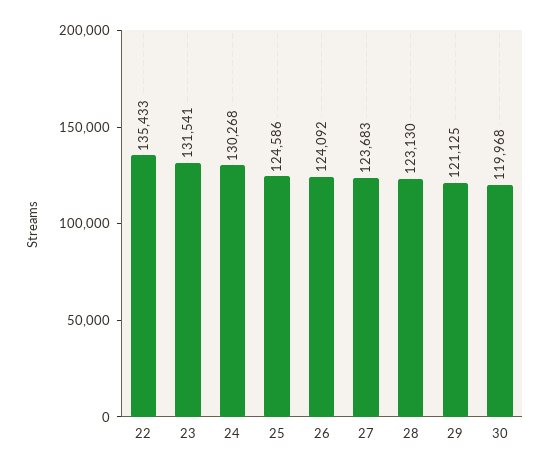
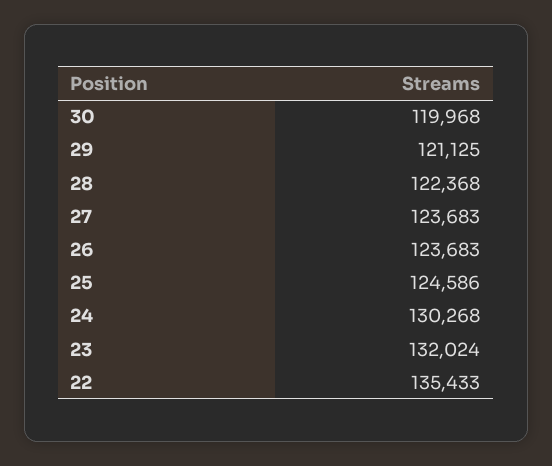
  {
    "22": 135433,
-   "23": 131541,
+   "23": 132024,
    "24": 130268,
    "25": 124586,
-   "26": 124092,
+   "26": 123683,
    "27": 123683,
-   "28": 123130,
+   "28": 122368,
    "29": 121125,
    "30": 119968
  }

